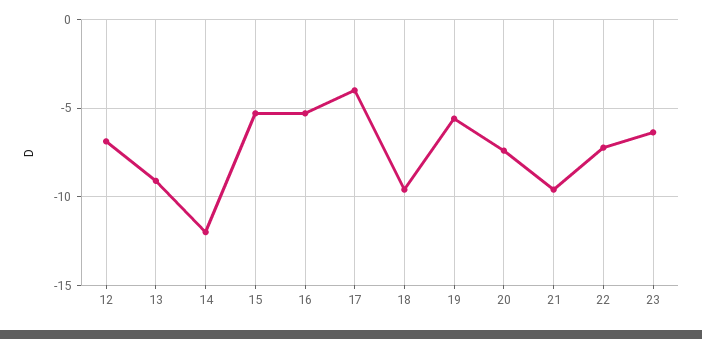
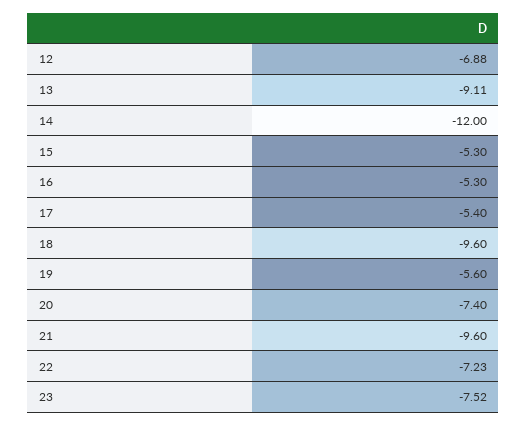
  {
    "12": -6.88,
    "13": -9.11,
    "14": -12,
    "15": -5.3,
    "16": -5.3,
-   "17": -4,
+   "17": -5.4,
    "18": -9.6,
    "19": -5.6,
    "20": -7.4,
    "21": -9.6,
    "22": -7.23,
-   "23": -6.5
+   "23": -7.52
  }

